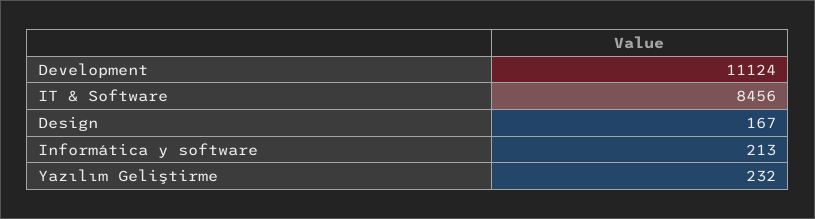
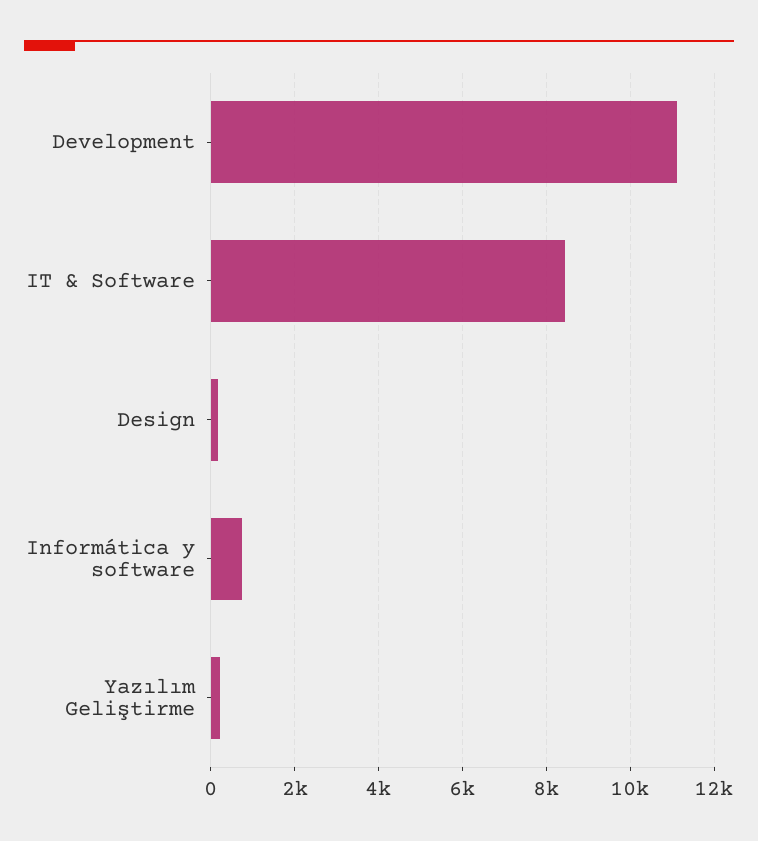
  {
    "Development": 11124,
    "IT & Software": 8456,
    "Design": 167,
-   "Informática y software": 213,
+   "Informática y software": 800,
    "Yazılım Geliştirme": 232
  }

